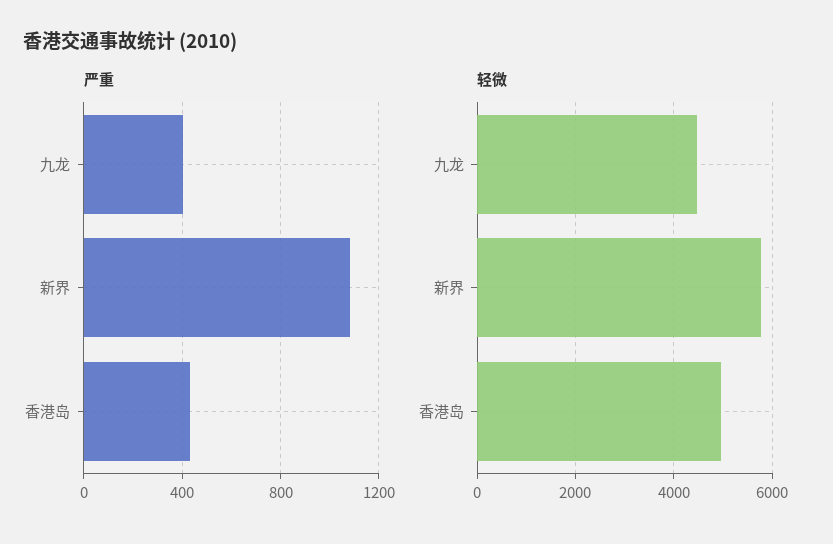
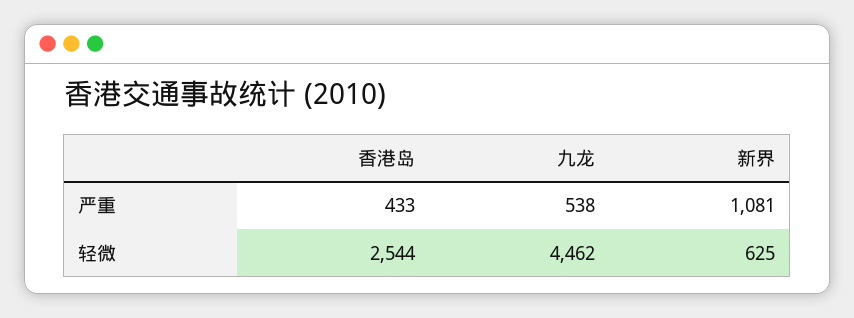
  {
    "严重": {
-     "九龙": 400,
+     "九龙": 538,
      "新界": 1081,
      "香港岛": 433
    },
    "轻微": {
      "九龙": 4462,
-     "新界": 5800,
+     "新界": 625,
-     "香港岛": 5000
+     "香港岛": 2544
    }
  }

